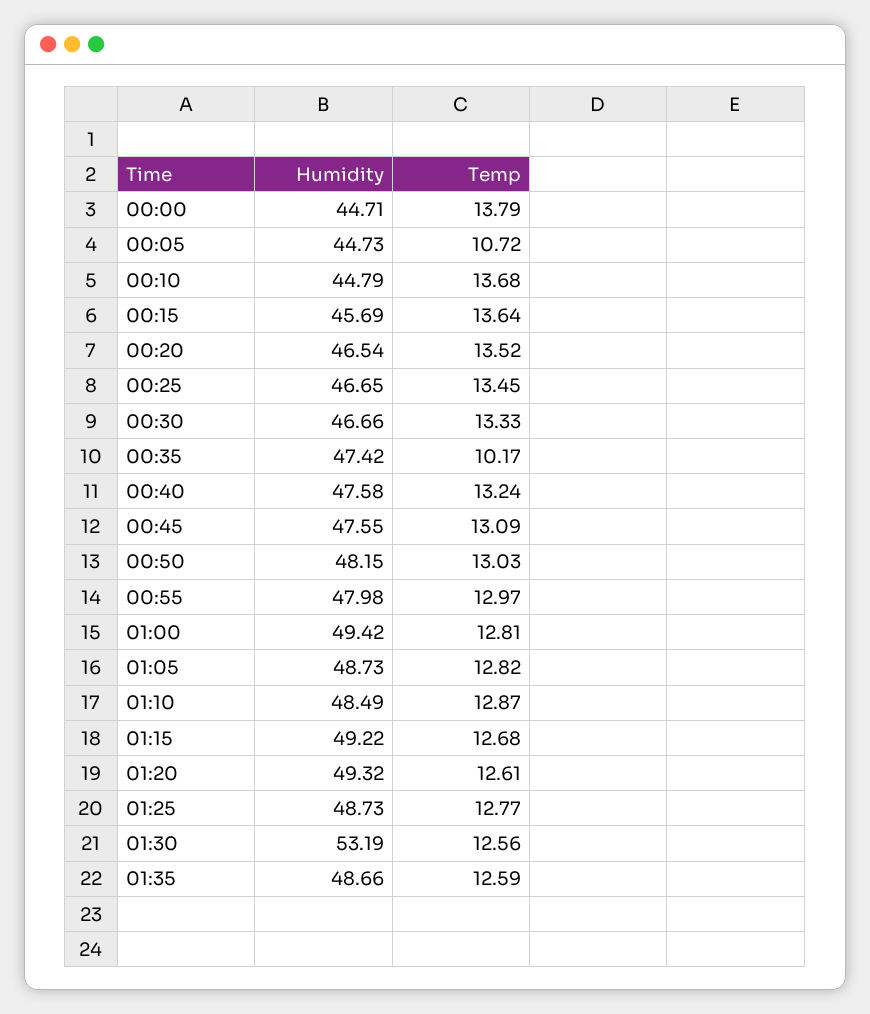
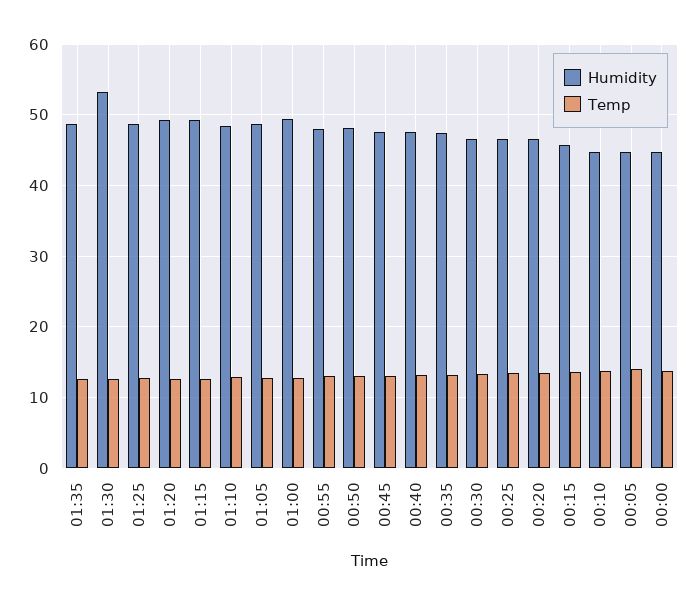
  {
    "Humidity": {
      "00:00": 44.71,
      "00:05": 44.73,
      "00:10": 44.79,
      "00:15": 45.69,
      "00:20": 46.54,
      "00:25": 46.65,
      "00:30": 46.66,
      "00:35": 47.42,
      "00:40": 47.58,
      "00:45": 47.55,
      "00:50": 48.15,
      "00:55": 47.98,
      "01:00": 49.42,
      "01:05": 48.73,
      "01:10": 48.49,
      "01:15": 49.22,
      "01:20": 49.32,
      "01:25": 48.73,
      "01:30": 53.19,
      "01:35": 48.66
    },
    "Temp": {
      "00:00": 13.79,
-     "00:05": 10.72,
+     "00:05": 14,
      "00:10": 13.68,
      "00:15": 13.64,
      "00:20": 13.52,
      "00:25": 13.45,
      "00:30": 13.33,
-     "00:35": 10.17,
+     "00:35": 13,
      "00:40": 13.24,
      "00:45": 13.09,
      "00:50": 13.03,
      "00:55": 12.97,
      "01:00": 12.81,
      "01:05": 12.82,
      "01:10": 12.87,
      "01:15": 12.68,
      "01:20": 12.61,
      "01:25": 12.77,
      "01:30": 12.56,
      "01:35": 12.59
    }
  }

